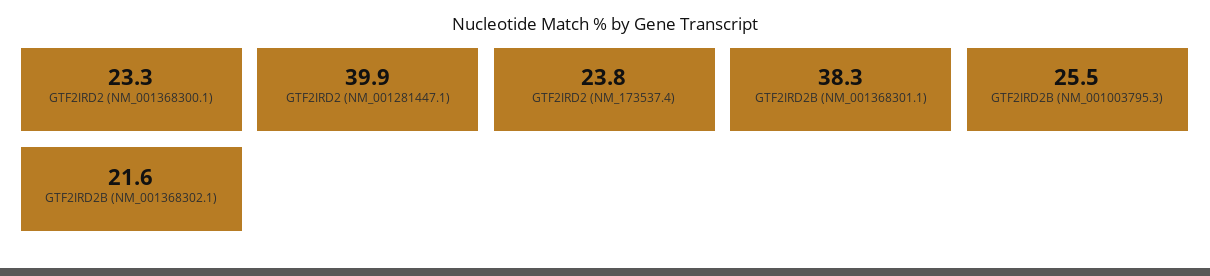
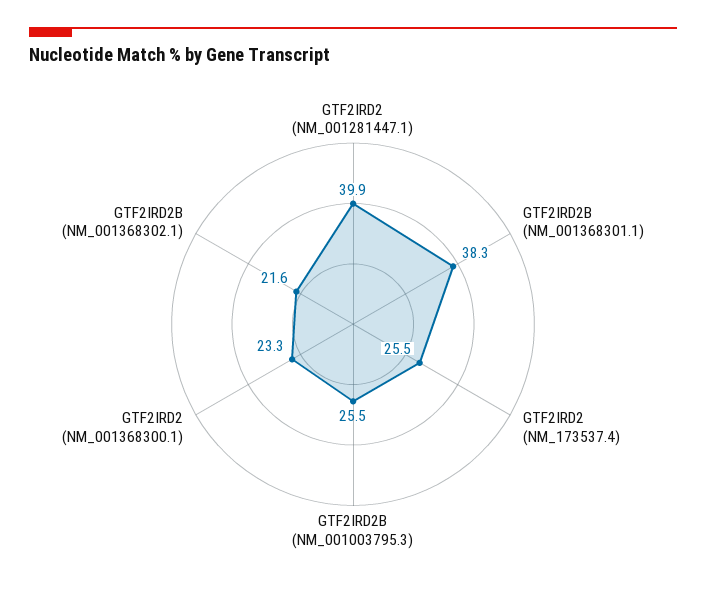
  {
    "GTF2IRD2 (NM_001368300.1)": 23.3,
    "GTF2IRD2 (NM_001281447.1)": 39.9,
-   "GTF2IRD2 (NM_173537.4)": 23.8,
+   "GTF2IRD2 (NM_173537.4)": 25.5,
    "GTF2IRD2B (NM_001368301.1)": 38.3,
    "GTF2IRD2B (NM_001003795.3)": 25.5,
    "GTF2IRD2B (NM_001368302.1)": 21.6
  }

